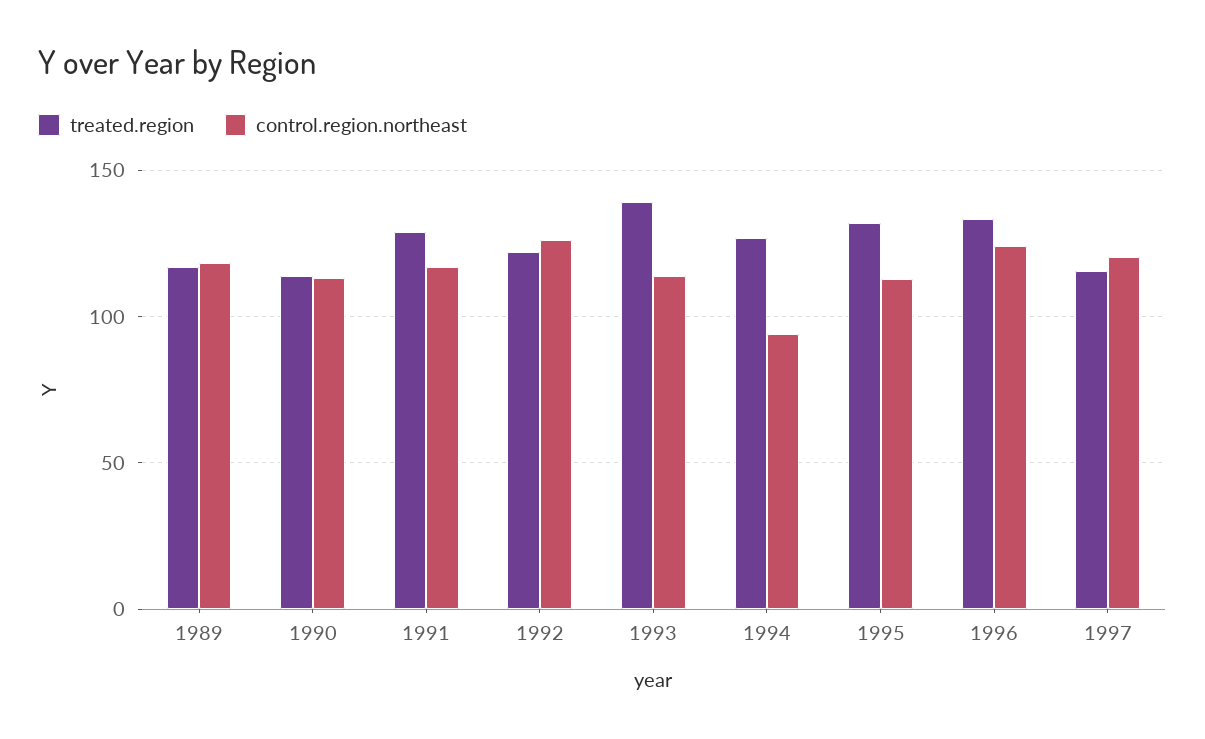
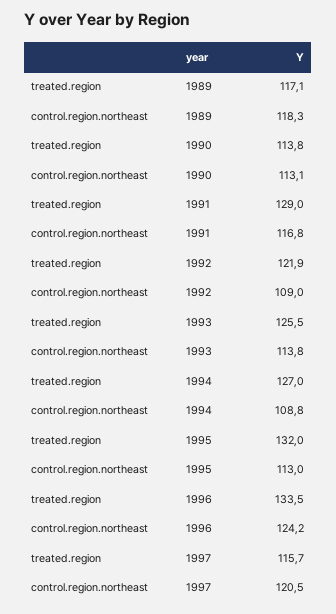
  {
    "treated.region": {
      "1989": 117.1,
      "1990": 113.8,
      "1991": 129,
      "1992": 121.9,
-     "1993": 140,
+     "1993": 125.5,
      "1994": 127,
      "1995": 132,
      "1996": 133.5,
      "1997": 115.7
    },
    "control.region.northeast": {
      "1989": 118.3,
      "1990": 113.1,
      "1991": 116.8,
-     "1992": 125,
+     "1992": 109,
      "1993": 113.8,
-     "1994": 95,
+     "1994": 108.8,
      "1995": 113,
      "1996": 124.2,
      "1997": 120.5
    }
  }

